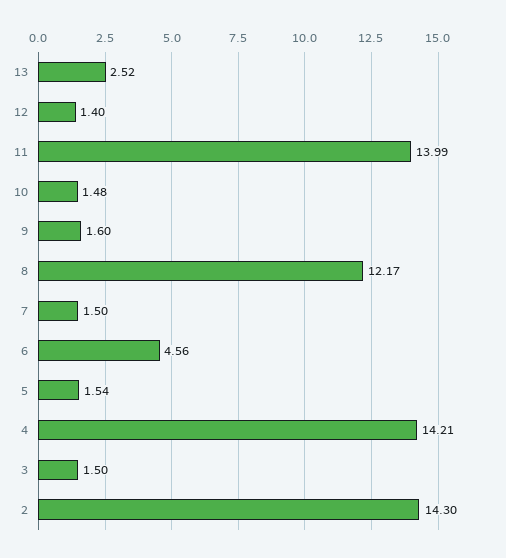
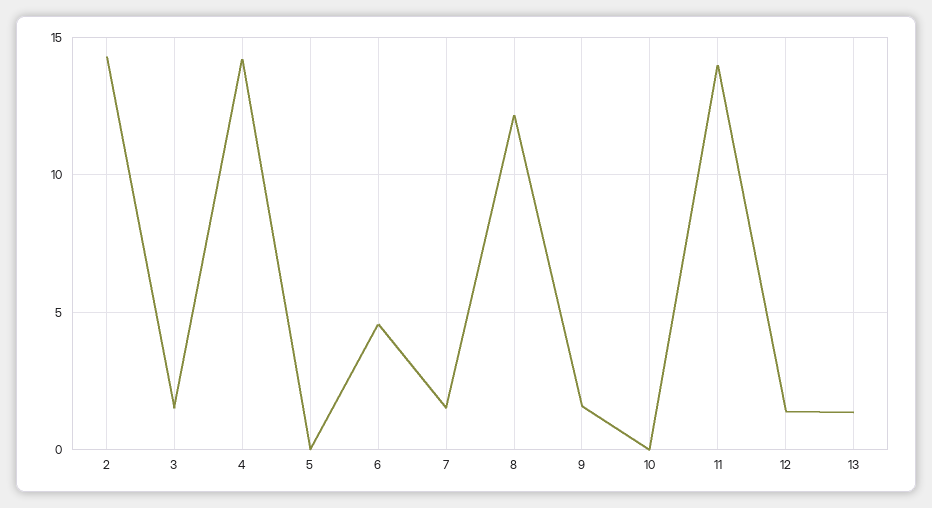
  {
-   "13": 2.52,
+   "13": 1.5,
    "12": 1.4,
    "11": 13.99,
-   "10": 1.48,
+   "10": 0,
    "9": 1.6,
    "8": 12.17,
    "7": 1.5,
    "6": 4.56,
-   "5": 1.54,
+   "5": 0,
    "4": 14.21,
    "3": 1.5,
    "2": 14.3
  }

